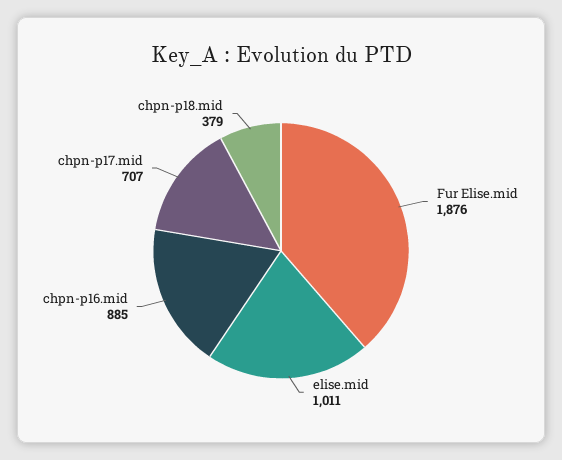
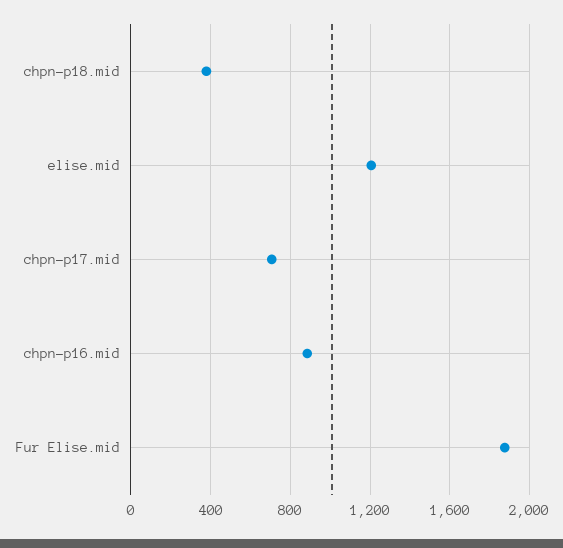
  {
    "Fur Elise.mid": 1876,
-   "elise.mid": 1011,
+   "elise.mid": 1200,
    "chpn-p16.mid": 885,
    "chpn-p17.mid": 707,
    "chpn-p18.mid": 379
  }

